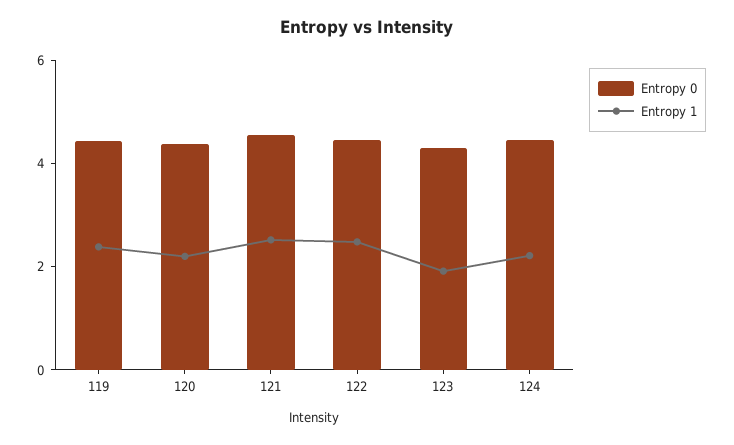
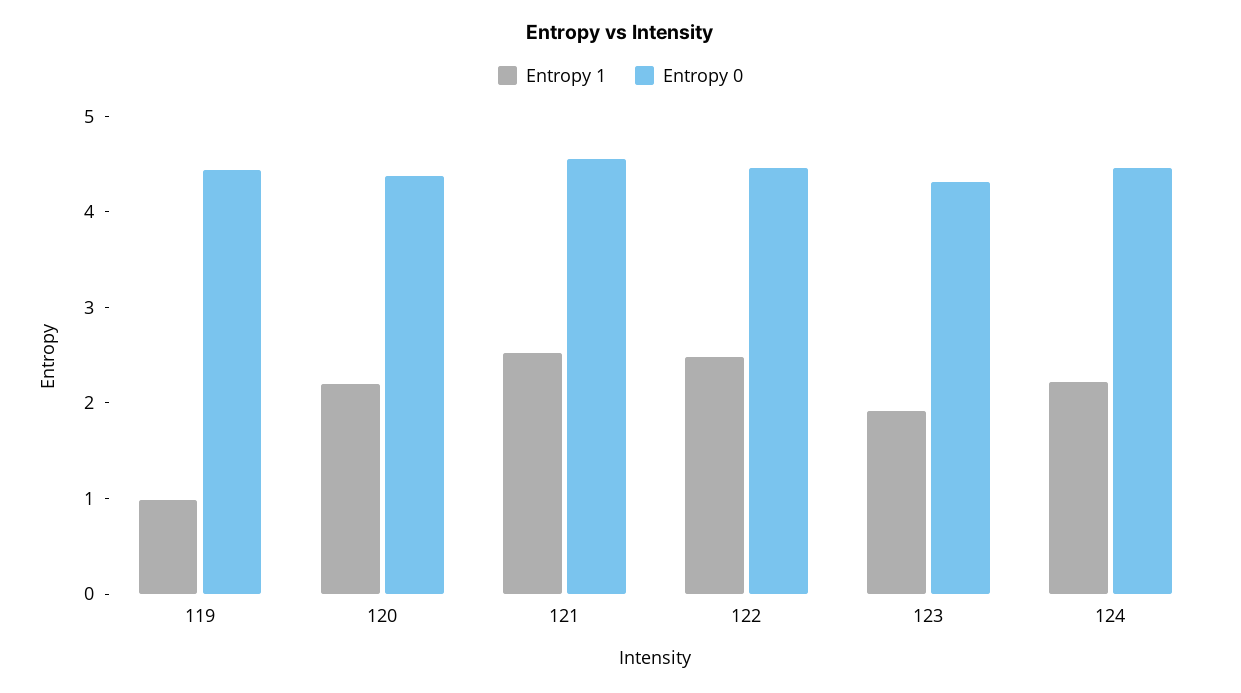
  {
    "Entropy 0": {
      "119": 4.4,
      "120": 4.4,
      "121": 4.6,
      "122": 4.4,
      "123": 4.4,
      "124": 4.4
    },
    "Entropy 1": {
-     "119": 2.5,
+     "119": 1,
      "120": 2.2,
      "121": 2.6,
      "122": 2.4,
      "123": 2,
      "124": 2.2
    }
  }

